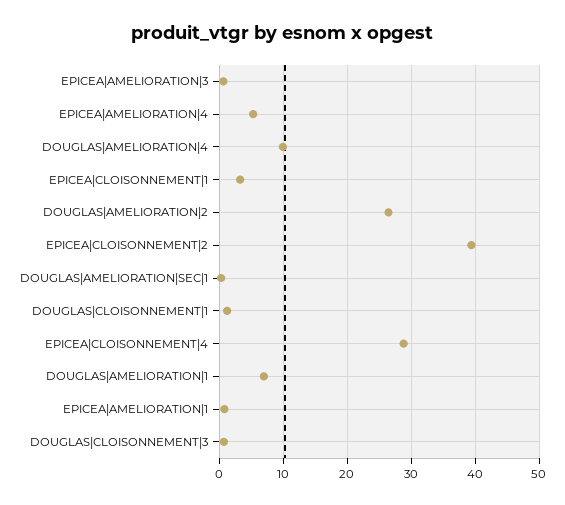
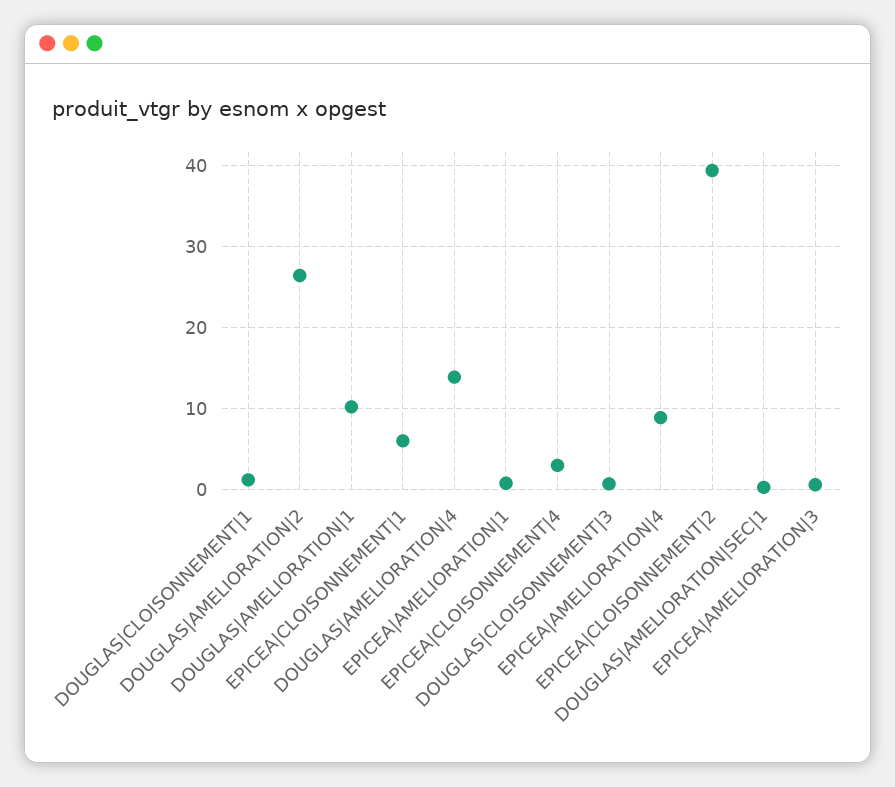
  {
    "EPICEA|AMELIORATION|3": 1,
-   "EPICEA|AMELIORATION|4": 5,
+   "EPICEA|AMELIORATION|4": 9,
-   "DOUGLAS|AMELIORATION|4": 10,
+   "DOUGLAS|AMELIORATION|4": 14,
-   "EPICEA|CLOISONNEMENT|1": 3,
+   "EPICEA|CLOISONNEMENT|1": 6,
    "DOUGLAS|AMELIORATION|2": 26,
    "EPICEA|CLOISONNEMENT|2": 39,
    "DOUGLAS|AMELIORATION|SEC|1": 0,
    "DOUGLAS|CLOISONNEMENT|1": 1,
-   "EPICEA|CLOISONNEMENT|4": 29,
+   "EPICEA|CLOISONNEMENT|4": 3,
-   "DOUGLAS|AMELIORATION|1": 7,
+   "DOUGLAS|AMELIORATION|1": 10,
    "EPICEA|AMELIORATION|1": 1,
    "DOUGLAS|CLOISONNEMENT|3": 1
  }

